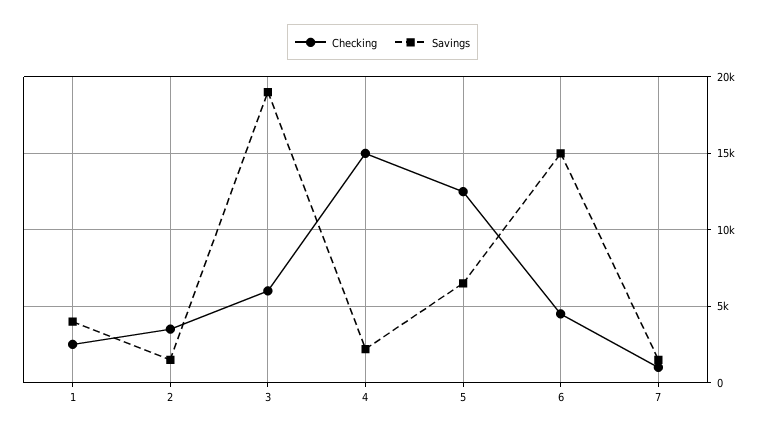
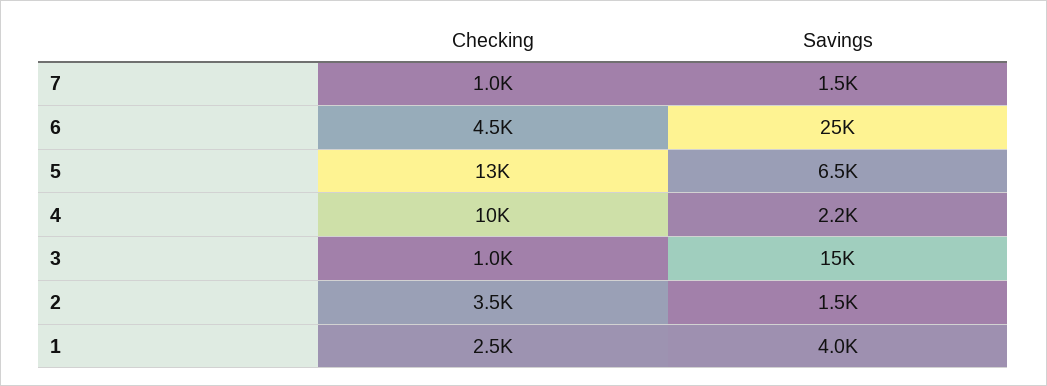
  {
    "Checking": {
      "1": 2500,
      "2": 3500,
-     "3": 6000,
+     "3": 1000,
-     "4": 15000,
+     "4": 10000,
      "5": 13000,
      "6": 4500,
      "7": 1000
    },
    "Savings": {
      "1": 4000,
      "2": 1500,
-     "3": 19000,
+     "3": 15000,
      "4": 2200,
      "5": 6500,
-     "6": 15000,
+     "6": 25000,
      "7": 1500
    }
  }

